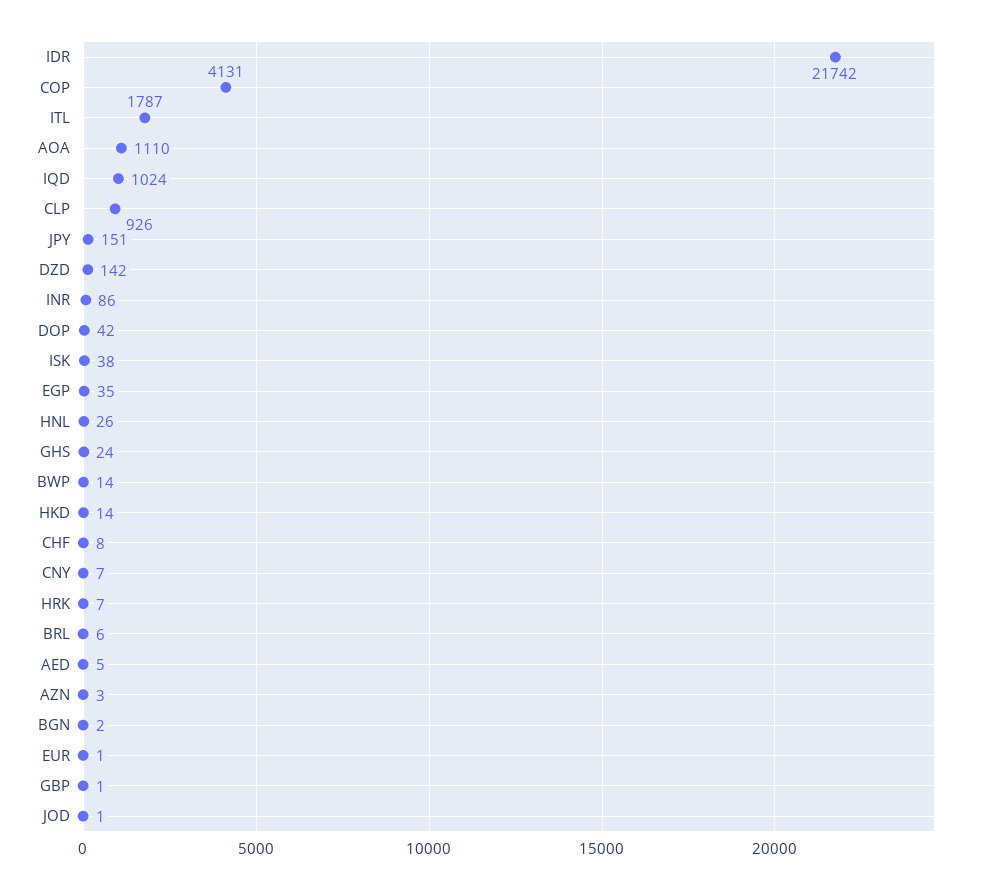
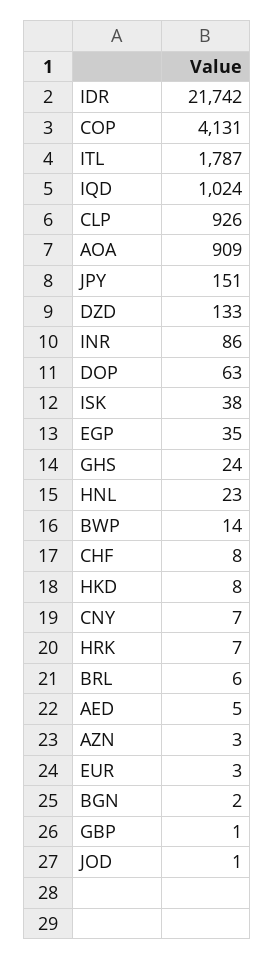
  {
    "IDR": 21742,
    "COP": 4131,
    "ITL": 1787,
-   "AOA": 1110,
+   "AOA": 909,
    "IQD": 1024,
    "CLP": 926,
    "JPY": 151,
-   "DZD": 142,
+   "DZD": 133,
    "INR": 86,
-   "DOP": 42,
+   "DOP": 63,
    "ISK": 38,
    "EGP": 35,
-   "HNL": 26,
+   "HNL": 23,
    "GHS": 24,
    "BWP": 14,
-   "HKD": 14,
+   "HKD": 8,
    "CHF": 8,
    "CNY": 7,
    "HRK": 7,
    "BRL": 6,
    "AED": 5,
    "AZN": 3,
    "BGN": 2,
-   "EUR": 1,
+   "EUR": 3,
    "GBP": 1,
    "JOD": 1
  }

